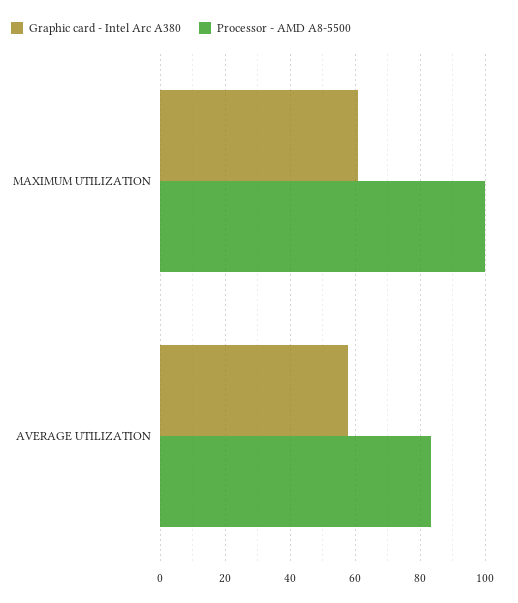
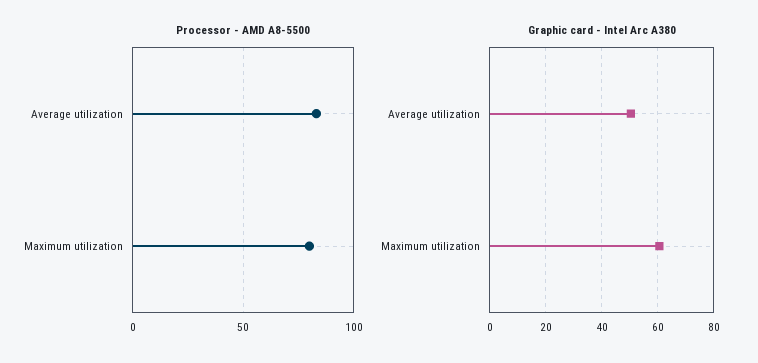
  {
    "Graphic card - Intel Arc A380": {
      "MAXIMUM UTILIZATION": 60,
-     "AVERAGE UTILIZATION": 58
+     "AVERAGE UTILIZATION": 50
    },
    "Processor - AMD A8-5500": {
-     "MAXIMUM UTILIZATION": 100,
+     "MAXIMUM UTILIZATION": 80,
      "AVERAGE UTILIZATION": 84
    }
  }

